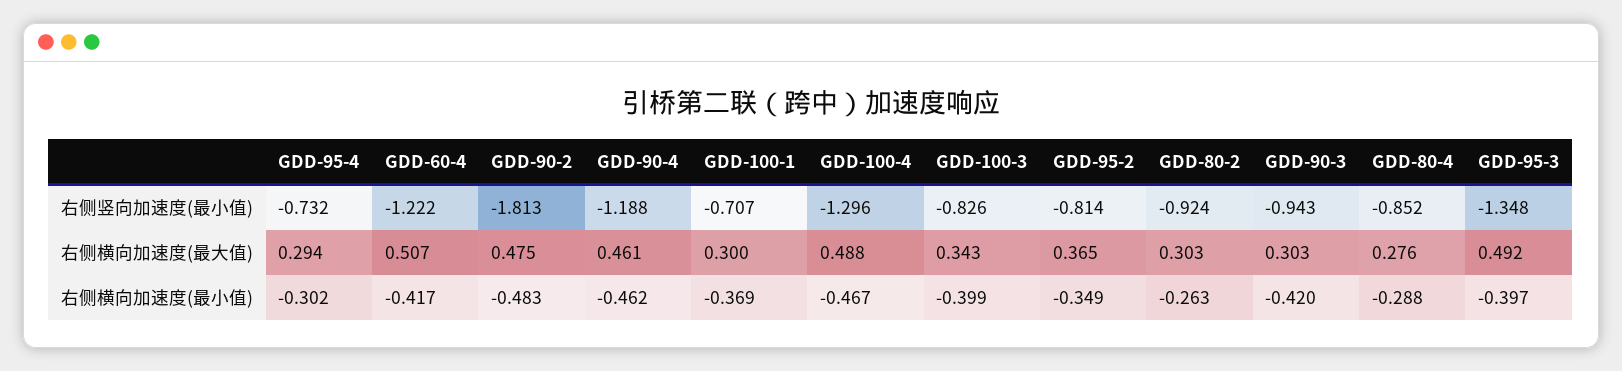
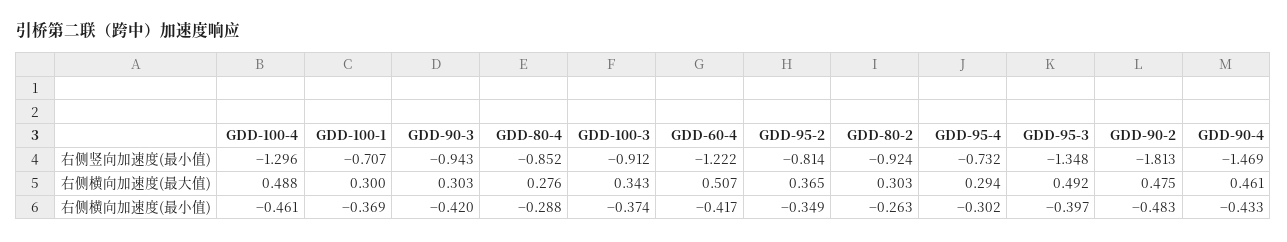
  {
    "GDD-95-4": {
      "右侧竖向加速度(最小值)": -0.732,
      "右侧横向加速度(最大值)": 0.294,
      "右侧横向加速度(最小值)": -0.302
    },
    "GDD-60-4": {
      "右侧竖向加速度(最小值)": -1.222,
      "右侧横向加速度(最大值)": 0.507,
      "右侧横向加速度(最小值)": -0.417
    },
    "GDD-90-2": {
      "右侧竖向加速度(最小值)": -1.813,
      "右侧横向加速度(最大值)": 0.475,
      "右侧横向加速度(最小值)": -0.483
    },
    "GDD-90-4": {
-     "右侧竖向加速度(最小值)": -1.188,
+     "右侧竖向加速度(最小值)": -1.469,
      "右侧横向加速度(最大值)": 0.461,
-     "右侧横向加速度(最小值)": -0.462
+     "右侧横向加速度(最小值)": -0.433
    },
    "GDD-100-1": {
      "右侧竖向加速度(最小值)": -0.707,
      "右侧横向加速度(最大值)": 0.3,
      "右侧横向加速度(最小值)": -0.369
    },
    "GDD-100-4": {
      "右侧竖向加速度(最小值)": -1.296,
      "右侧横向加速度(最大值)": 0.488,
-     "右侧横向加速度(最小值)": -0.467
+     "右侧横向加速度(最小值)": -0.461
    },
    "GDD-100-3": {
-     "右侧竖向加速度(最小值)": -0.826,
+     "右侧竖向加速度(最小值)": -0.912,
      "右侧横向加速度(最大值)": 0.343,
-     "右侧横向加速度(最小值)": -0.399
+     "右侧横向加速度(最小值)": -0.374
    },
    "GDD-95-2": {
      "右侧竖向加速度(最小值)": -0.814,
      "右侧横向加速度(最大值)": 0.365,
      "右侧横向加速度(最小值)": -0.349
    },
    "GDD-80-2": {
      "右侧竖向加速度(最小值)": -0.924,
      "右侧横向加速度(最大值)": 0.303,
      "右侧横向加速度(最小值)": -0.263
    },
    "GDD-90-3": {
      "右侧竖向加速度(最小值)": -0.943,
      "右侧横向加速度(最大值)": 0.303,
      "右侧横向加速度(最小值)": -0.42
    },
    "GDD-80-4": {
      "右侧竖向加速度(最小值)": -0.852,
      "右侧横向加速度(最大值)": 0.276,
      "右侧横向加速度(最小值)": -0.288
    },
    "GDD-95-3": {
      "右侧竖向加速度(最小值)": -1.348,
      "右侧横向加速度(最大值)": 0.492,
      "右侧横向加速度(最小值)": -0.397
    }
  }

